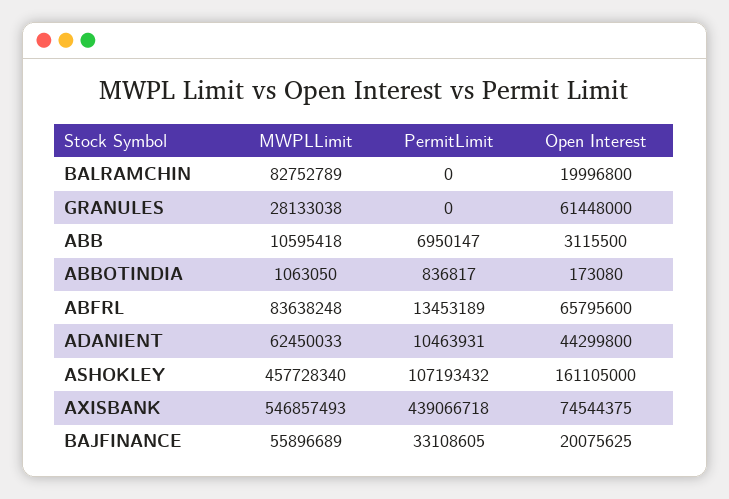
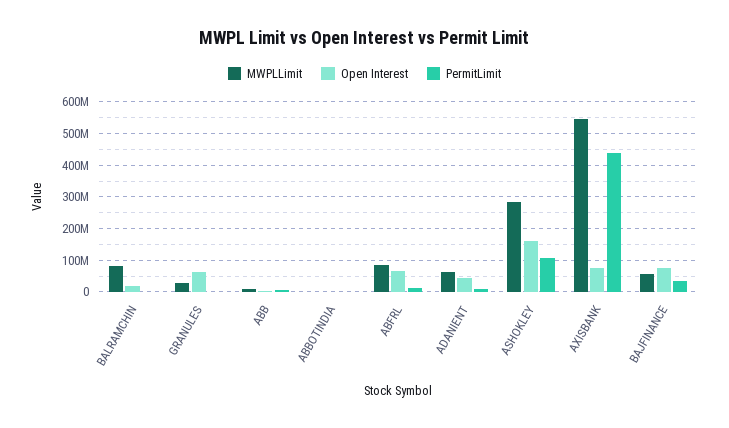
  {
    "MWPLLimit": {
      "BALRAMCHIN": 82752789,
      "GRANULES": 28133038,
      "ABB": 10595418,
      "ABBOTINDIA": 1063050,
      "ABFRL": 83638248,
      "ADANIENT": 62450033,
-     "ASHOKLEY": 457728340,
+     "ASHOKLEY": 280000000,
      "AXISBANK": 546857493,
      "BAJFINANCE": 55896689
    },
    "PermitLimit": {
      "BALRAMCHIN": 0,
      "GRANULES": 0,
      "ABB": 6950147,
      "ABBOTINDIA": 836817,
      "ABFRL": 13453189,
      "ADANIENT": 10463931,
      "ASHOKLEY": 107193432,
      "AXISBANK": 439066718,
      "BAJFINANCE": 33108605
    },
    "Open Interest": {
      "BALRAMCHIN": 19996800,
      "GRANULES": 61448000,
      "ABB": 3115500,
      "ABBOTINDIA": 173080,
      "ABFRL": 65795600,
      "ADANIENT": 44299800,
      "ASHOKLEY": 161105000,
      "AXISBANK": 74544375,
-     "BAJFINANCE": 20075625
+     "BAJFINANCE": 80000000
    }
  }

